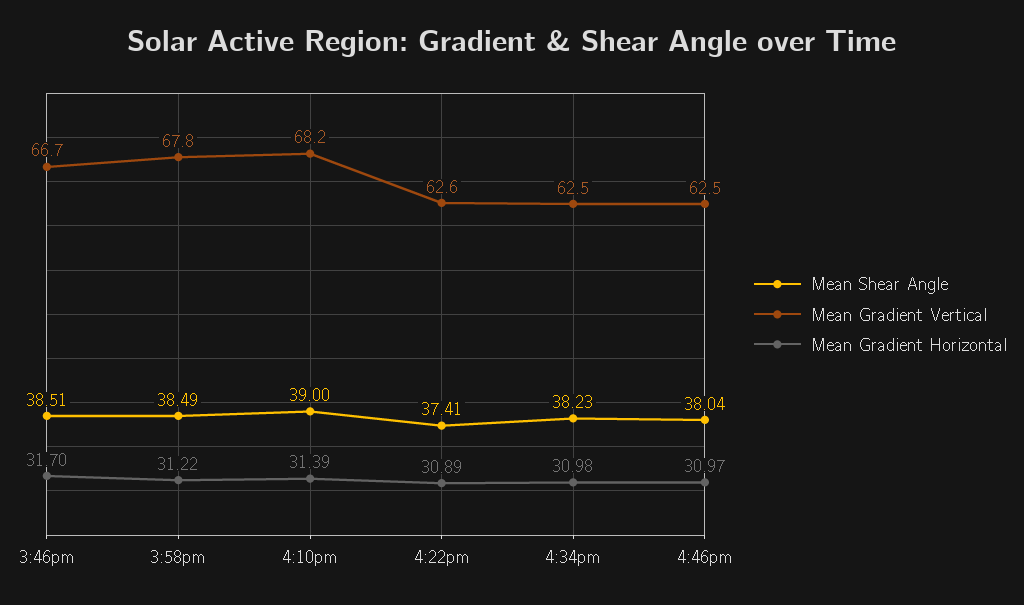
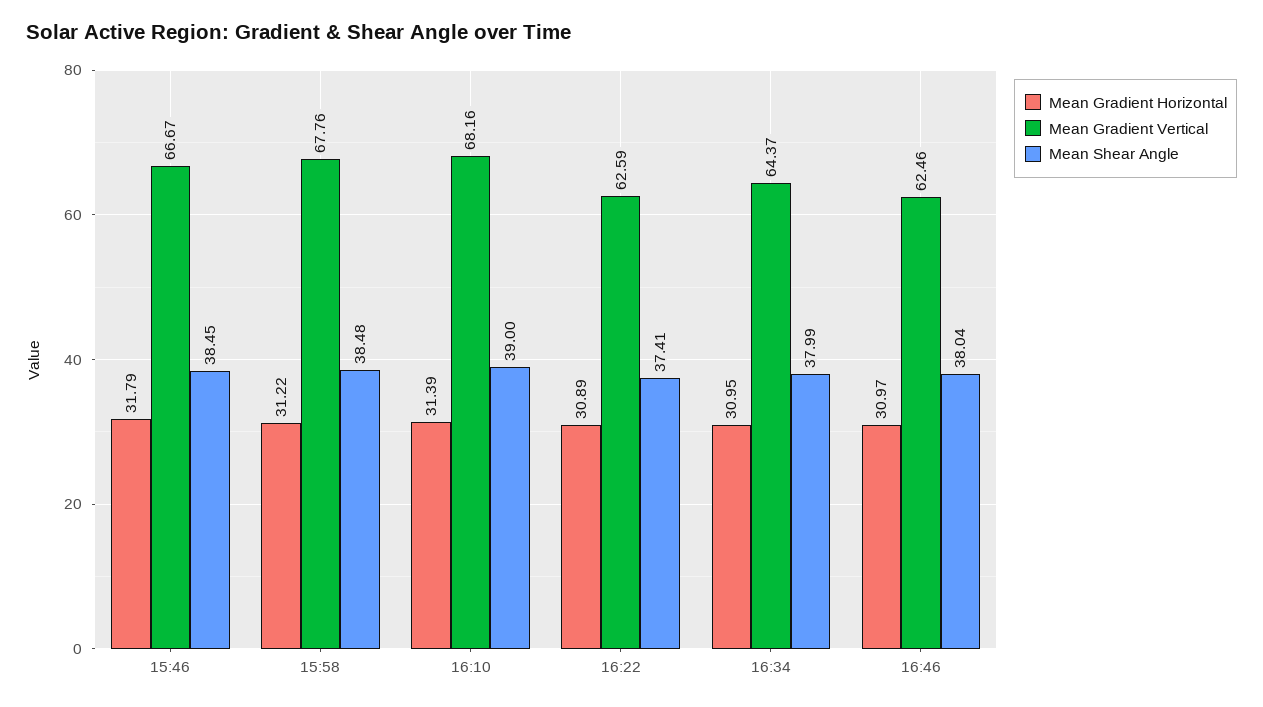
  {
    "Mean Shear Angle": {
-     "3:46pm": 38.51,
+     "3:46pm": 38.45,
-     "3:58pm": 38.49,
+     "3:58pm": 38.48,
      "4:10pm": 39,
      "4:22pm": 37.41,
-     "4:34pm": 38.23,
+     "4:34pm": 37.99,
      "4:46pm": 38.04
    },
    "Mean Gradient Vertical": {
      "3:46pm": 66.67,
      "3:58pm": 67.76,
      "4:10pm": 68.16,
      "4:22pm": 62.59,
-     "4:34pm": 62.5,
+     "4:34pm": 64.37,
      "4:46pm": 62.46
    },
    "Mean Gradient Horizontal": {
-     "3:46pm": 31.7,
+     "3:46pm": 31.79,
      "3:58pm": 31.22,
      "4:10pm": 31.39,
      "4:22pm": 30.89,
-     "4:34pm": 30.98,
+     "4:34pm": 30.95,
      "4:46pm": 30.97
    }
  }

